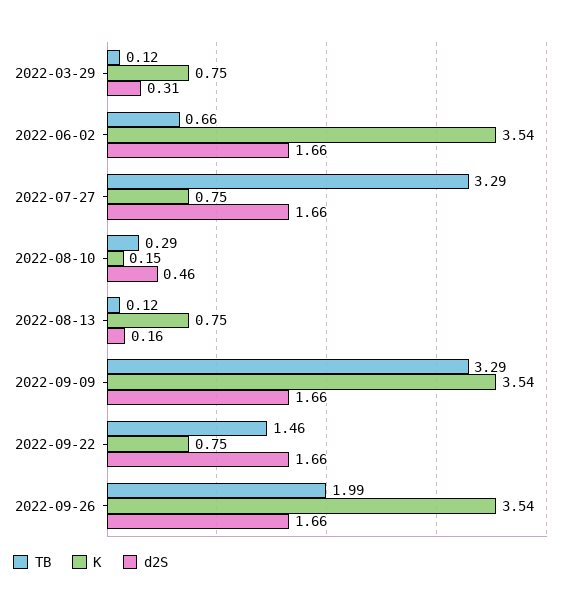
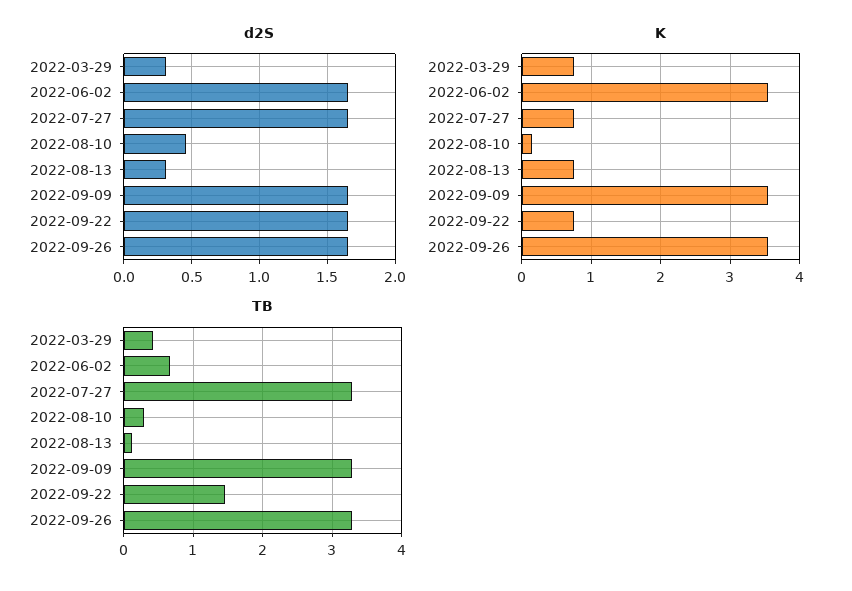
  {
    "TB": {
-     "2022-03-29": 0.12,
+     "2022-03-29": 0.4,
      "2022-06-02": 0.66,
      "2022-07-27": 3.29,
      "2022-08-10": 0.29,
      "2022-08-13": 0.12,
      "2022-09-09": 3.29,
      "2022-09-22": 1.46,
-     "2022-09-26": 1.99
+     "2022-09-26": 3.3
    },
    "K": {
      "2022-03-29": 0.75,
      "2022-06-02": 3.54,
      "2022-07-27": 0.75,
      "2022-08-10": 0.15,
      "2022-08-13": 0.75,
      "2022-09-09": 3.54,
      "2022-09-22": 0.75,
      "2022-09-26": 3.54
    },
    "d2S": {
      "2022-03-29": 0.31,
      "2022-06-02": 1.66,
      "2022-07-27": 1.66,
      "2022-08-10": 0.46,
-     "2022-08-13": 0.16,
+     "2022-08-13": 0.3,
      "2022-09-09": 1.66,
      "2022-09-22": 1.66,
      "2022-09-26": 1.66
    }
  }

